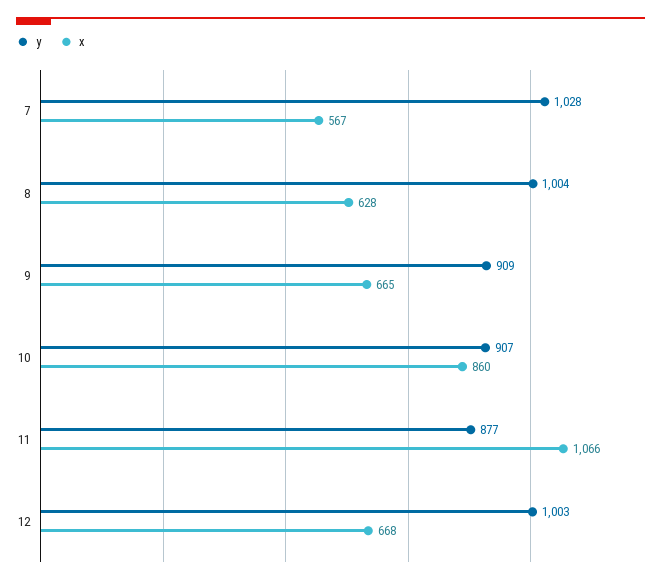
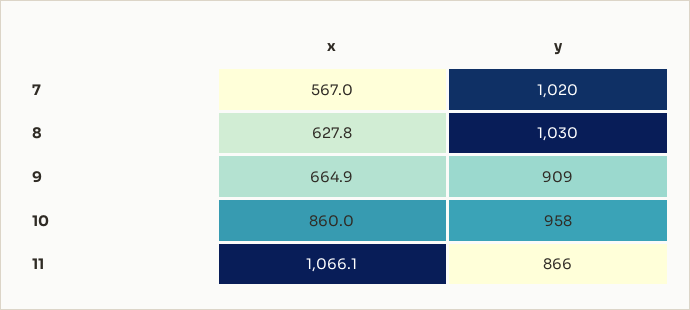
  {
    "y": {
-     "7": 1028,
+     "7": 1020,
-     "8": 1004,
+     "8": 1030,
      "9": 909,
-     "10": 907,
+     "10": 958,
-     "11": 877,
+     "11": 866
-     "12": 1003
    },
    "x": {
      "7": 567,
      "8": 627.8,
      "9": 664.9,
      "10": 860,
-     "11": 1066.1,
+     "11": 1066.1
-     "12": 668
    }
  }

